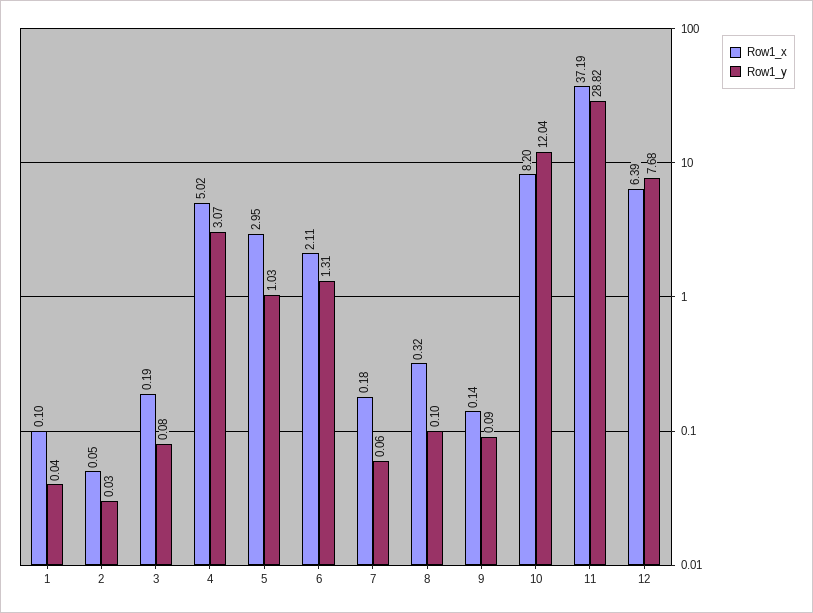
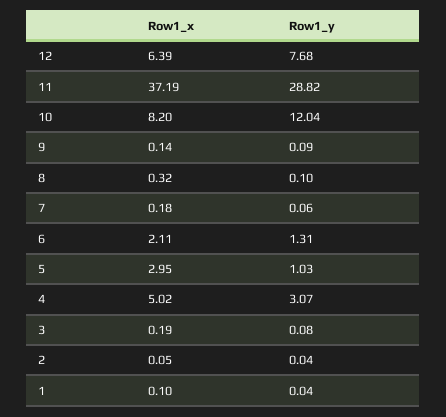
  {
    "Row1_x": {
      "1": 0.1,
      "2": 0.05,
      "3": 0.19,
      "4": 5.02,
      "5": 2.95,
      "6": 2.11,
      "7": 0.18,
      "8": 0.32,
      "9": 0.14,
      "10": 8.2,
      "11": 37.19,
      "12": 6.39
    },
    "Row1_y": {
      "1": 0.04,
-     "2": 0.03,
+     "2": 0.04,
      "3": 0.08,
      "4": 3.07,
      "5": 1.03,
      "6": 1.31,
      "7": 0.06,
      "8": 0.1,
      "9": 0.09,
      "10": 12.04,
      "11": 28.82,
      "12": 7.68
    }
  }

